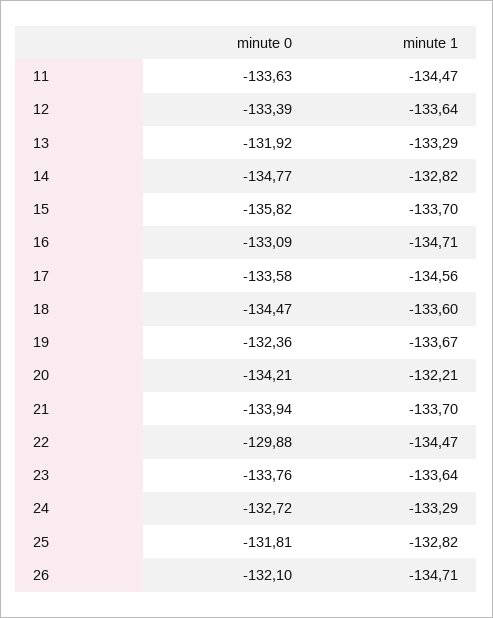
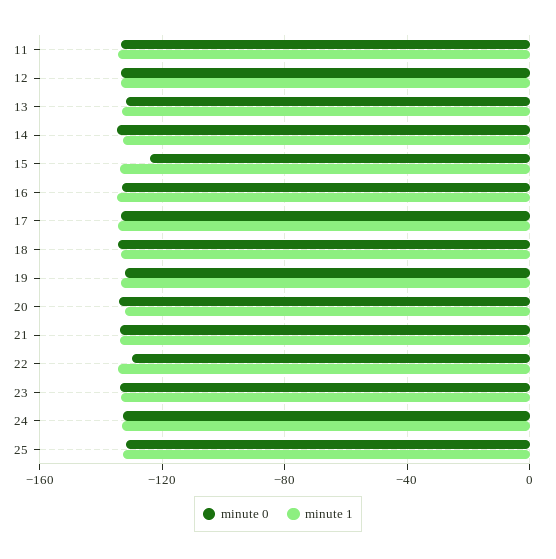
  {
    "minute 0": {
      "11": -133.63,
      "12": -133.39,
      "13": -131.92,
      "14": -134.77,
-     "15": -135.82,
+     "15": -125,
      "16": -133.09,
      "17": -133.58,
      "18": -134.47,
      "19": -132.36,
      "20": -134.21,
      "21": -133.94,
      "22": -129.88,
      "23": -133.76,
      "24": -132.72,
-     "25": -131.81,
+     "25": -131.81
-     "26": -132.1
    },
    "minute 1": {
      "11": -134.47,
      "12": -133.64,
      "13": -133.29,
      "14": -132.82,
      "15": -133.7,
      "16": -134.71,
      "17": -134.56,
      "18": -133.6,
      "19": -133.67,
      "20": -132.21,
      "21": -133.7,
      "22": -134.47,
      "23": -133.64,
      "24": -133.29,
-     "25": -132.82,
+     "25": -132.82
-     "26": -134.71
    }
  }

